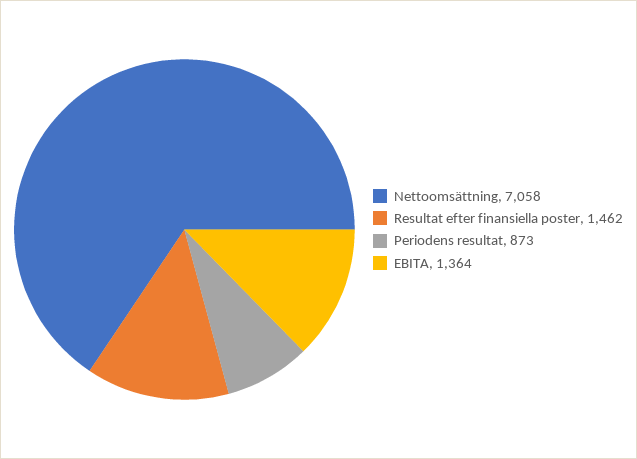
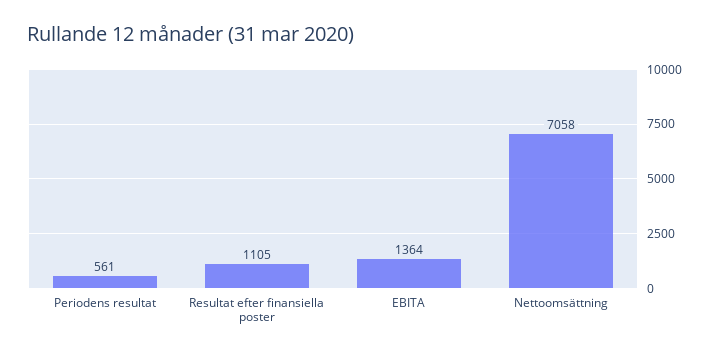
  {
    "Nettoomsättning": 7058,
-   "Resultat efter finansiella poster": 1462,
+   "Resultat efter finansiella poster": 1105,
-   "Periodens resultat": 873,
+   "Periodens resultat": 561,
    "EBITA": 1364
  }

